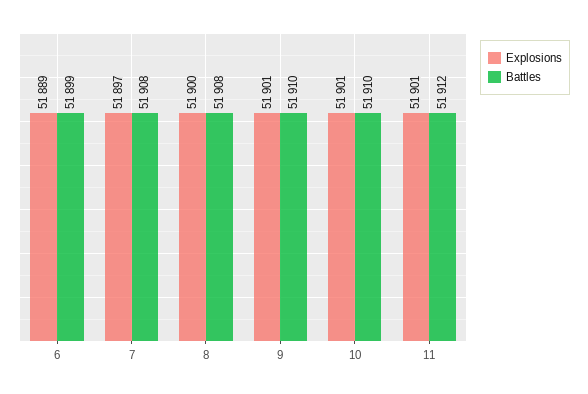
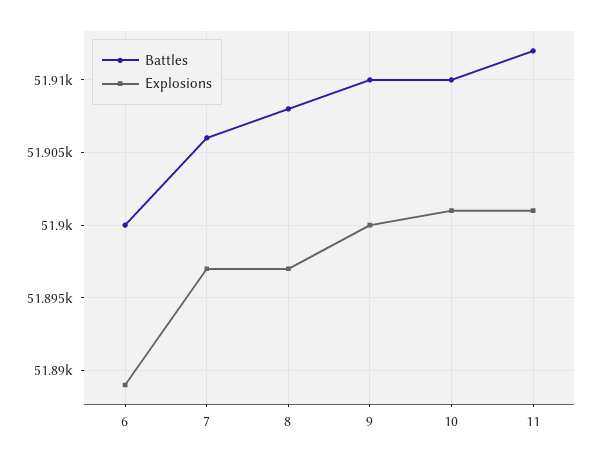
  {
    "Explosions": {
      "6": 51889,
      "7": 51897,
-     "8": 51900,
+     "8": 51897,
-     "9": 51901,
+     "9": 51900,
      "10": 51901,
      "11": 51901
    },
    "Battles": {
-     "6": 51899,
+     "6": 51900,
-     "7": 51908,
+     "7": 51906,
      "8": 51908,
      "9": 51910,
      "10": 51910,
      "11": 51912
    }
  }

